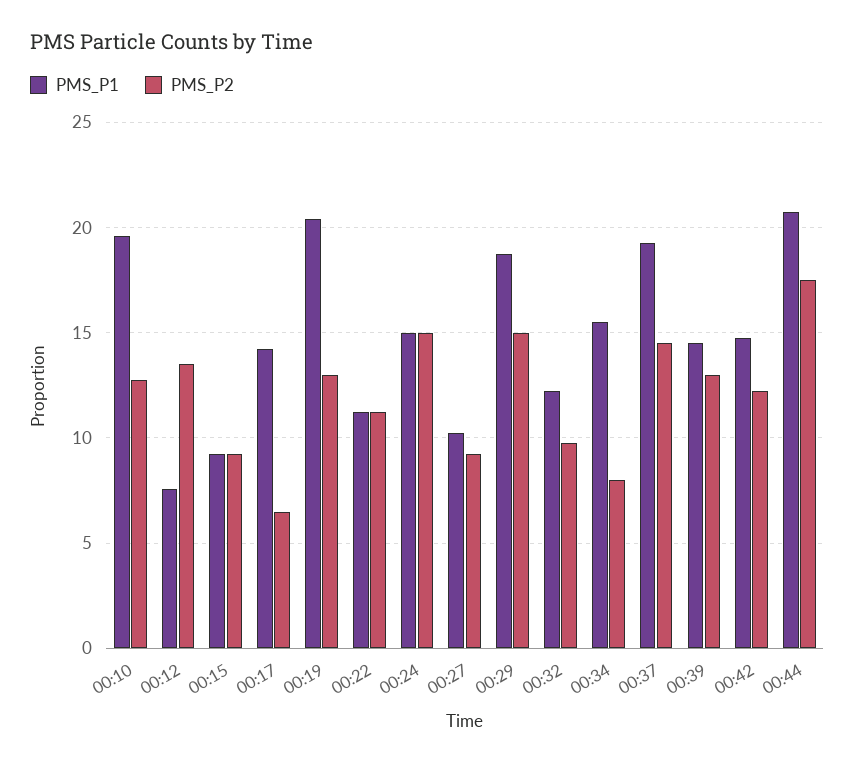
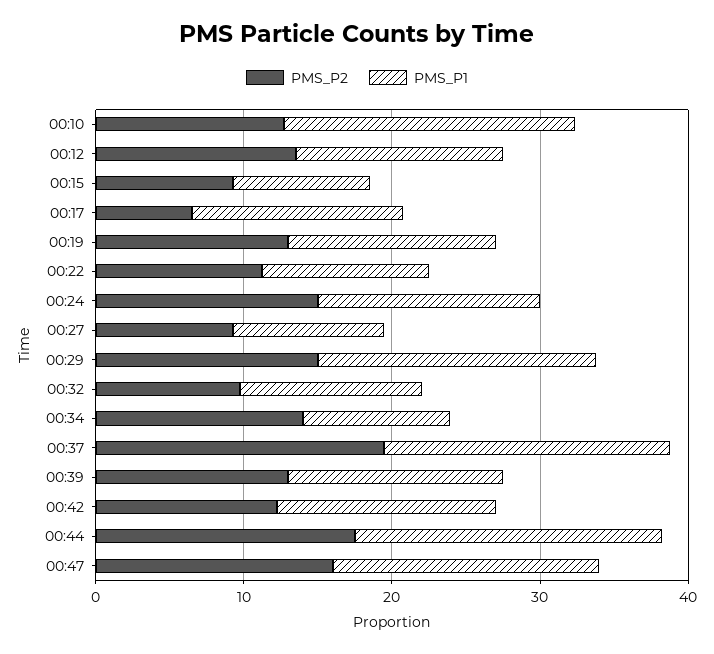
  {
    "PMS_P1": {
      "00:10": 19.5,
-     "00:12": 7.5,
+     "00:12": 14,
      "00:15": 9.5,
      "00:17": 14.5,
-     "00:19": 20.5,
+     "00:19": 14,
      "00:22": 11.5,
      "00:24": 15,
      "00:27": 10.5,
      "00:29": 19,
      "00:32": 12.5,
-     "00:34": 15.5,
+     "00:34": 10,
      "00:37": 19.5,
      "00:39": 14.5,
      "00:42": 15,
-     "00:44": 21
+     "00:44": 21,
+     "00:47": 18
    },
    "PMS_P2": {
      "00:10": 13,
      "00:12": 13.5,
      "00:15": 9.5,
      "00:17": 6.5,
      "00:19": 13,
      "00:22": 11.5,
      "00:24": 15,
      "00:27": 9.5,
      "00:29": 15,
      "00:32": 10,
-     "00:34": 8,
+     "00:34": 14,
-     "00:37": 14.5,
+     "00:37": 20,
      "00:39": 13,
      "00:42": 12.5,
-     "00:44": 17.5
+     "00:44": 17.5,
+     "00:47": 16
    }
  }

